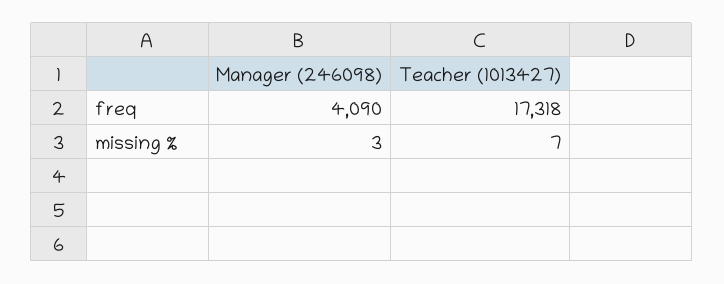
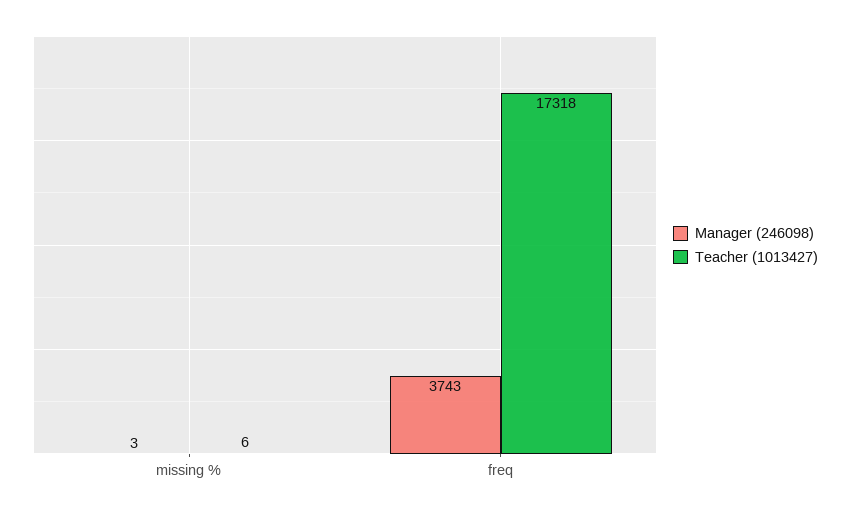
  {
    "Manager (246098)": {
-     "freq": 4090,
+     "freq": 3743,
      "missing %": 3
    },
    "Teacher (1013427)": {
      "freq": 17318,
-     "missing %": 7
+     "missing %": 6
    }
  }

